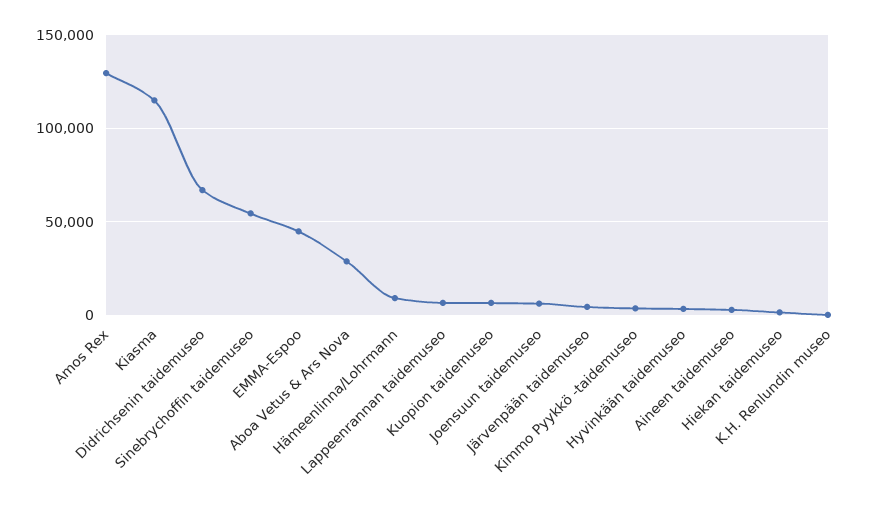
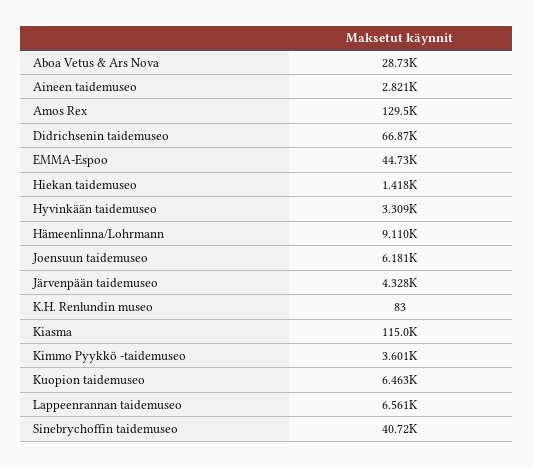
  {
    "Amos Rex": 129500,
    "Kiasma": 115000,
    "Didrichsenin taidemuseo": 66870,
-   "Sinebrychoffin taidemuseo": 55000,
+   "Sinebrychoffin taidemuseo": 40720,
    "EMMA-Espoo": 44730,
    "Aboa Vetus & Ars Nova": 28730,
    "Hämeenlinna/Lohrmann": 9110,
    "Lappeenrannan taidemuseo": 6561,
    "Kuopion taidemuseo": 6463,
    "Joensuun taidemuseo": 6181,
    "Järvenpään taidemuseo": 4328,
    "Kimmo Pyykkö -taidemuseo": 3601,
    "Hyvinkään taidemuseo": 3309,
    "Aineen taidemuseo": 2821,
    "Hiekan taidemuseo": 1418,
    "K.H. Renlundin museo": 83
  }

